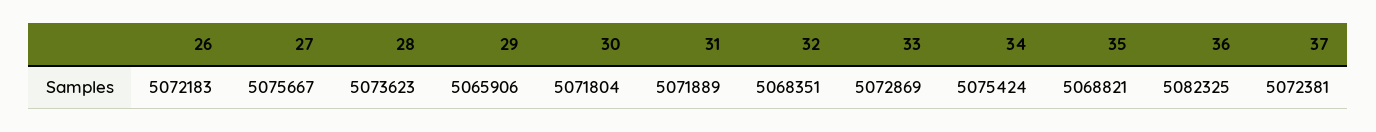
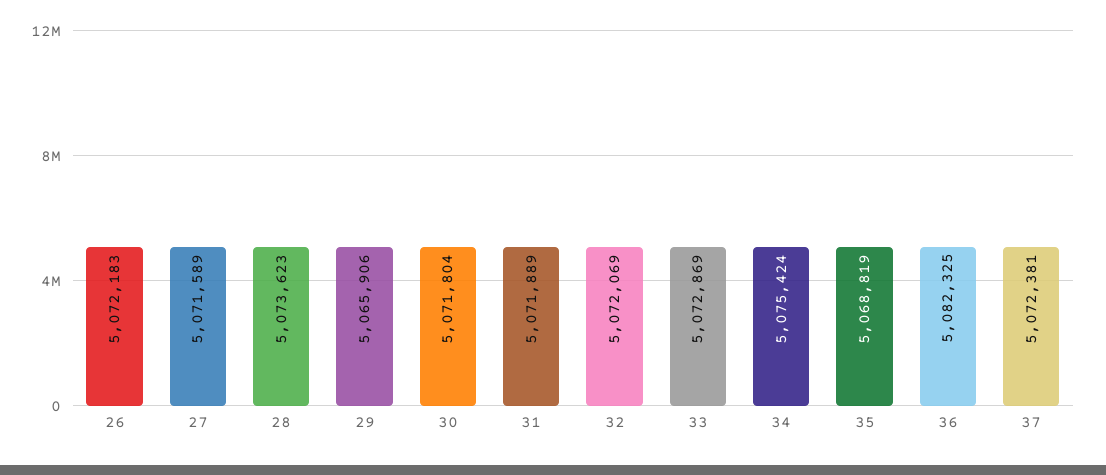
  {
    "26": 5072183,
-   "27": 5075667,
+   "27": 5071589,
    "28": 5073623,
    "29": 5065906,
    "30": 5071804,
    "31": 5071889,
-   "32": 5068351,
+   "32": 5072069,
    "33": 5072869,
    "34": 5075424,
-   "35": 5068821,
+   "35": 5068819,
    "36": 5082325,
    "37": 5072381
  }

